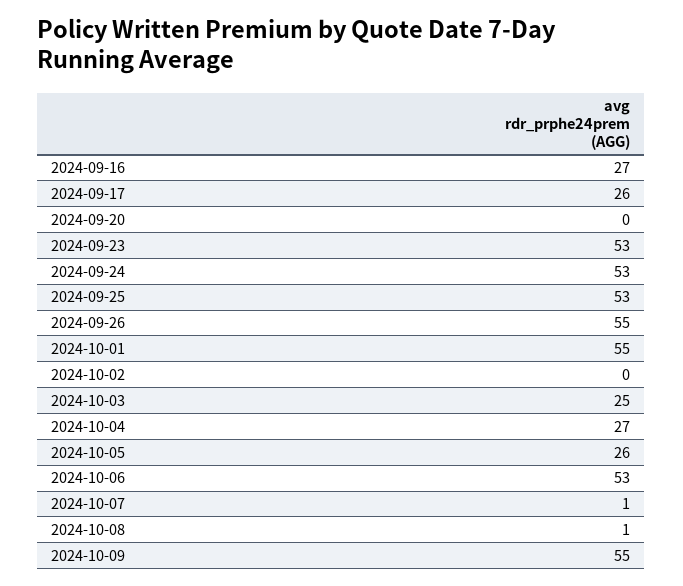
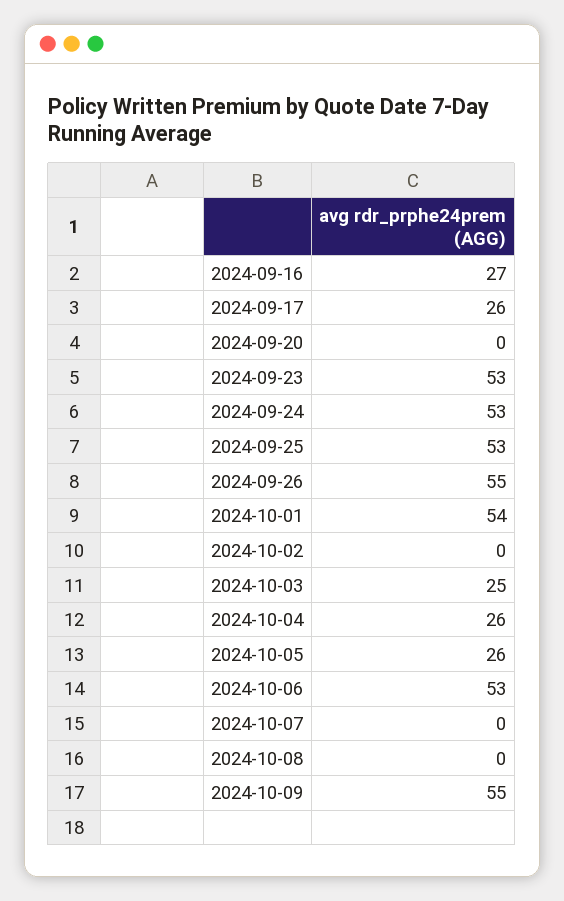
  {
    "2024-09-16": 27,
    "2024-09-17": 26,
    "2024-09-20": 0,
    "2024-09-23": 53,
    "2024-09-24": 53,
    "2024-09-25": 53,
    "2024-09-26": 55,
-   "2024-10-01": 55,
+   "2024-10-01": 54,
    "2024-10-02": 0,
    "2024-10-03": 25,
-   "2024-10-04": 27,
+   "2024-10-04": 26,
    "2024-10-05": 26,
    "2024-10-06": 53,
-   "2024-10-07": 1,
+   "2024-10-07": 0,
-   "2024-10-08": 1,
+   "2024-10-08": 0,
    "2024-10-09": 55
  }

